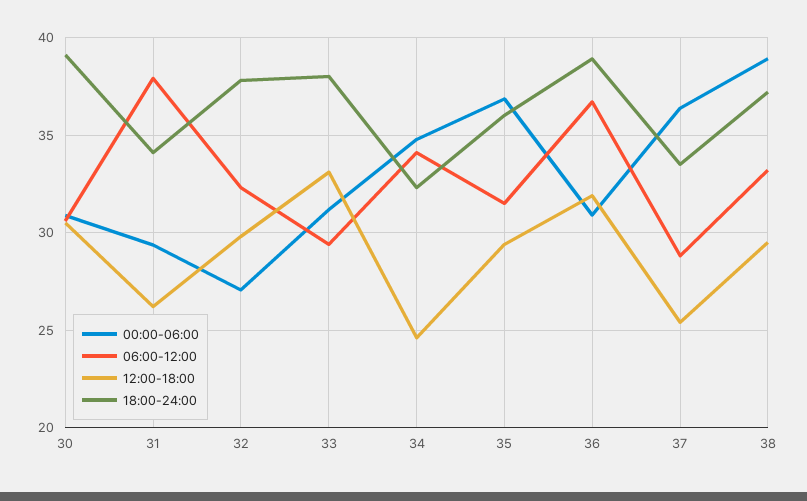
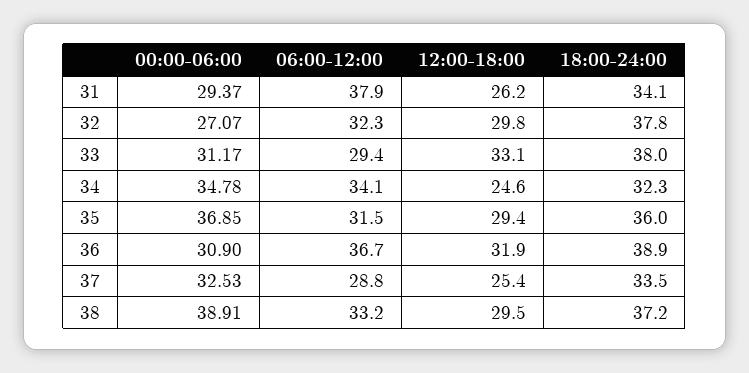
  {
    "00:00-06:00": {
-     "30": 31,
      "31": 29.37,
      "32": 27.07,
      "33": 31.17,
      "34": 34.78,
      "35": 36.85,
      "36": 30.9,
-     "37": 36.5,
+     "37": 32.53,
      "38": 38.91
    },
    "06:00-12:00": {
-     "30": 30.5,
      "31": 37.9,
      "32": 32.3,
      "33": 29.4,
      "34": 34.1,
      "35": 31.5,
      "36": 36.7,
      "37": 28.8,
      "38": 33.2
    },
    "12:00-18:00": {
-     "30": 30.5,
      "31": 26.2,
      "32": 29.8,
      "33": 33.1,
      "34": 24.6,
      "35": 29.4,
      "36": 31.9,
      "37": 25.4,
      "38": 29.5
    },
    "18:00-24:00": {
-     "30": 39,
      "31": 34.1,
      "32": 37.8,
      "33": 38,
      "34": 32.3,
      "35": 36,
      "36": 38.9,
      "37": 33.5,
      "38": 37.2
    }
  }

